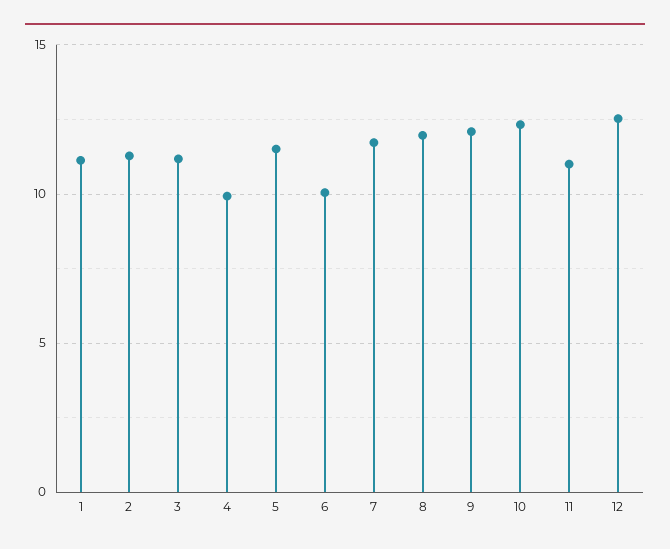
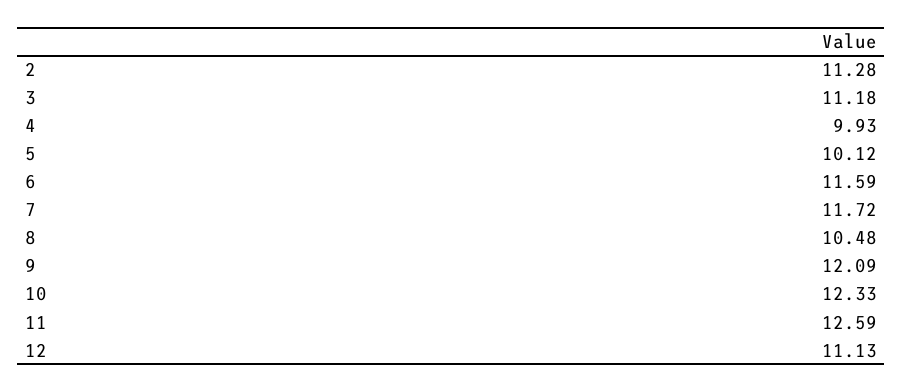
  {
-   "1": 11,
    "2": 11.28,
    "3": 11.18,
    "4": 9.93,
-   "5": 11.5,
+   "5": 10.12,
-   "6": 10,
+   "6": 11.59,
    "7": 11.72,
-   "8": 12,
+   "8": 10.48,
    "9": 12.09,
    "10": 12.33,
-   "11": 11,
+   "11": 12.59,
-   "12": 12.5
+   "12": 11.13
  }

